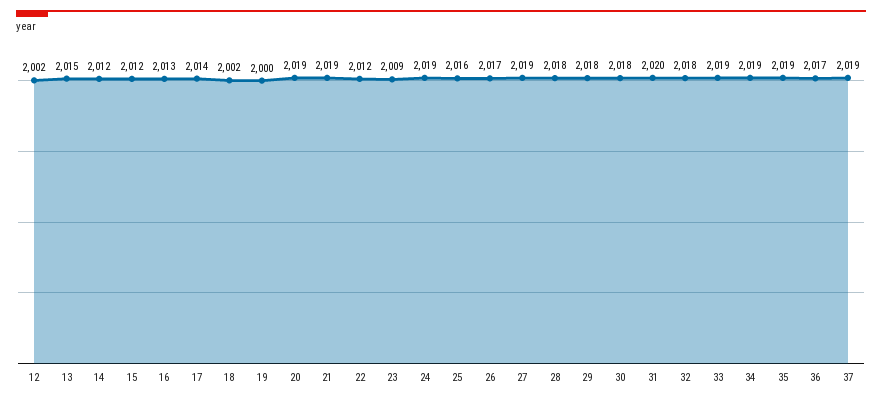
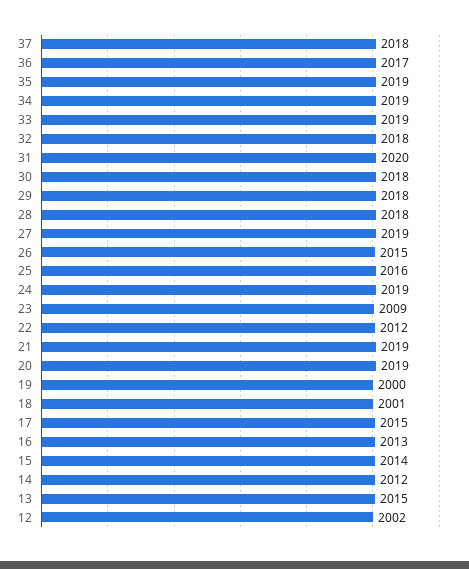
  {
    "12": 2002,
    "13": 2015,
    "14": 2012,
-   "15": 2012,
+   "15": 2014,
    "16": 2013,
-   "17": 2014,
+   "17": 2015,
-   "18": 2002,
+   "18": 2001,
    "19": 2000,
    "20": 2019,
    "21": 2019,
    "22": 2012,
    "23": 2009,
    "24": 2019,
    "25": 2016,
-   "26": 2017,
+   "26": 2015,
    "27": 2019,
    "28": 2018,
    "29": 2018,
    "30": 2018,
    "31": 2020,
    "32": 2018,
    "33": 2019,
    "34": 2019,
    "35": 2019,
    "36": 2017,
-   "37": 2019
+   "37": 2018
  }

